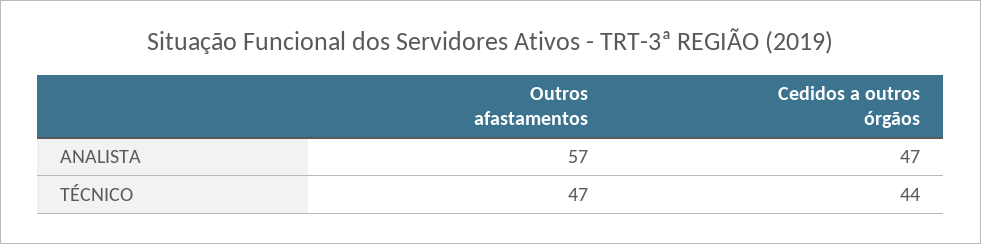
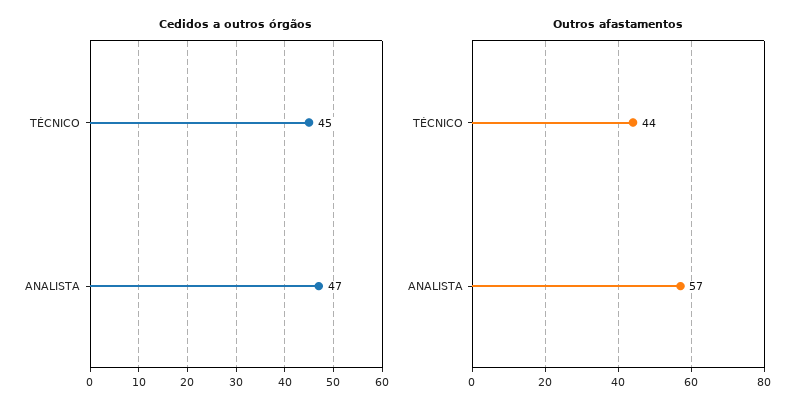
  {
    "Outros afastamentos": {
      "ANALISTA": 57,
-     "TÉCNICO": 47
+     "TÉCNICO": 44
    },
    "Cedidos a outros órgãos": {
      "ANALISTA": 47,
-     "TÉCNICO": 44
+     "TÉCNICO": 45
    }
  }

